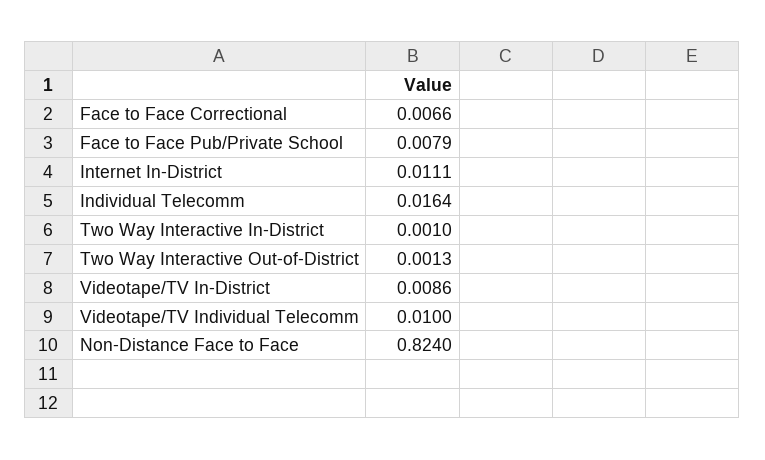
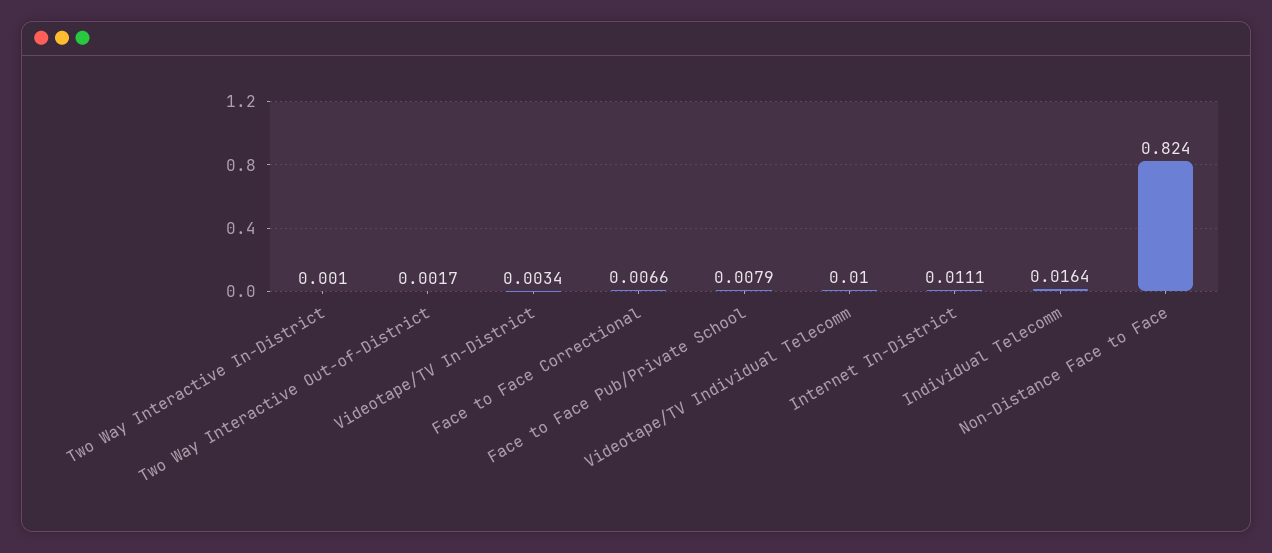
  {
    "Face to Face Correctional": 0.0066,
    "Face to Face Pub/Private School": 0.0079,
    "Internet In-District": 0.0111,
    "Individual Telecomm": 0.0164,
    "Two Way Interactive In-District": 0.001,
-   "Two Way Interactive Out-of-District": 0.0013,
+   "Two Way Interactive Out-of-District": 0.0017,
-   "Videotape/TV In-District": 0.0086,
+   "Videotape/TV In-District": 0.0034,
    "Videotape/TV Individual Telecomm": 0.01,
    "Non-Distance Face to Face": 0.824
  }

